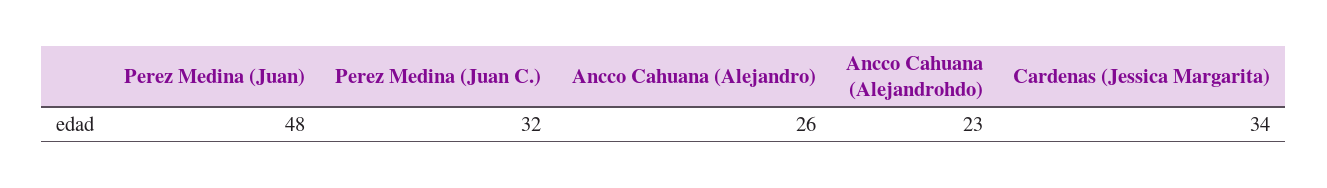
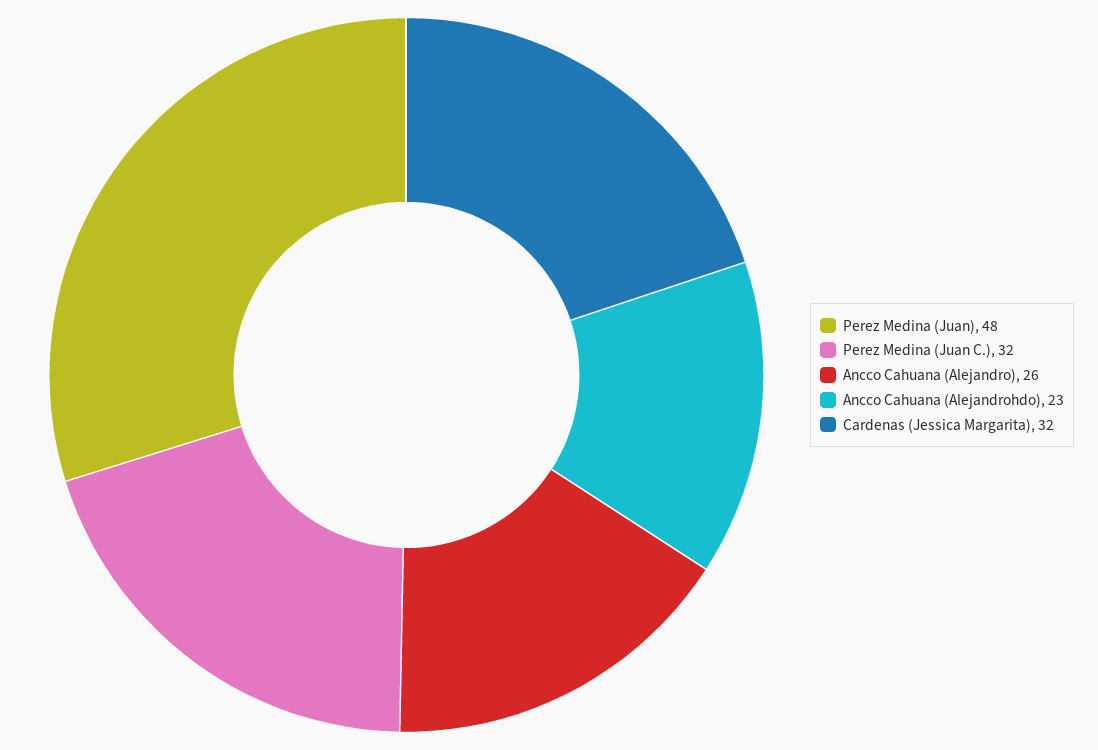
  {
    "Perez Medina (Juan)": 48,
    "Perez Medina (Juan C.)": 32,
    "Ancco Cahuana (Alejandro)": 26,
    "Ancco Cahuana (Alejandrohdo)": 23,
-   "Cardenas (Jessica Margarita)": 34
+   "Cardenas (Jessica Margarita)": 32
  }

